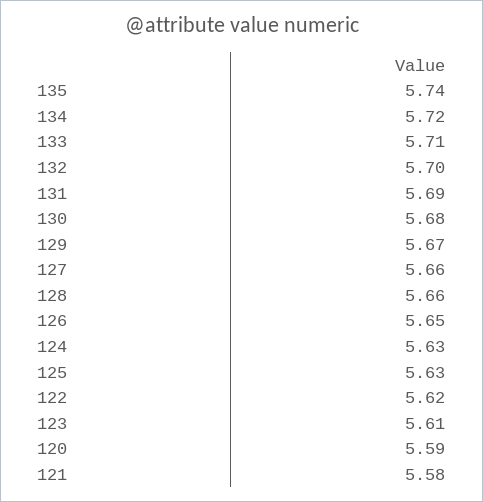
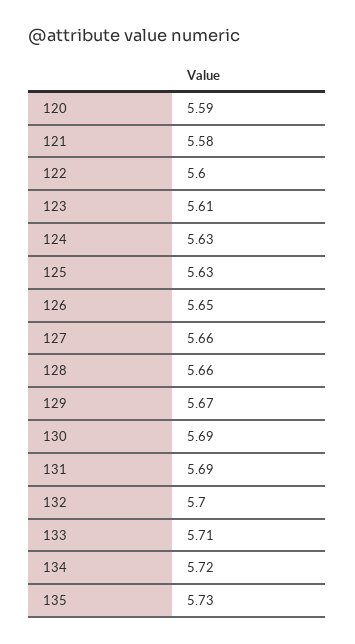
  {
-   "135": 5.74,
+   "135": 5.73,
    "134": 5.72,
    "133": 5.71,
    "132": 5.7,
    "131": 5.69,
-   "130": 5.68,
+   "130": 5.69,
    "129": 5.67,
    "127": 5.66,
    "128": 5.66,
    "126": 5.65,
    "124": 5.63,
    "125": 5.63,
-   "122": 5.62,
+   "122": 5.6,
    "123": 5.61,
    "120": 5.59,
    "121": 5.58
  }

